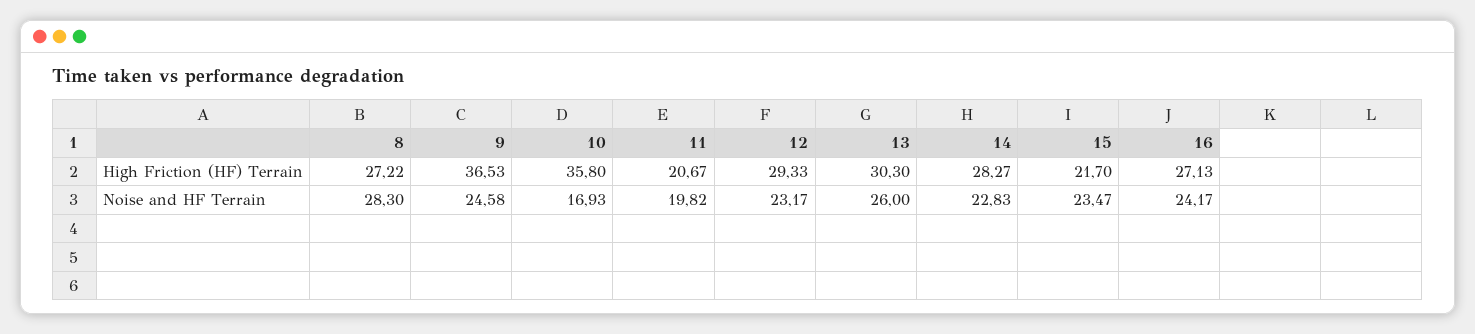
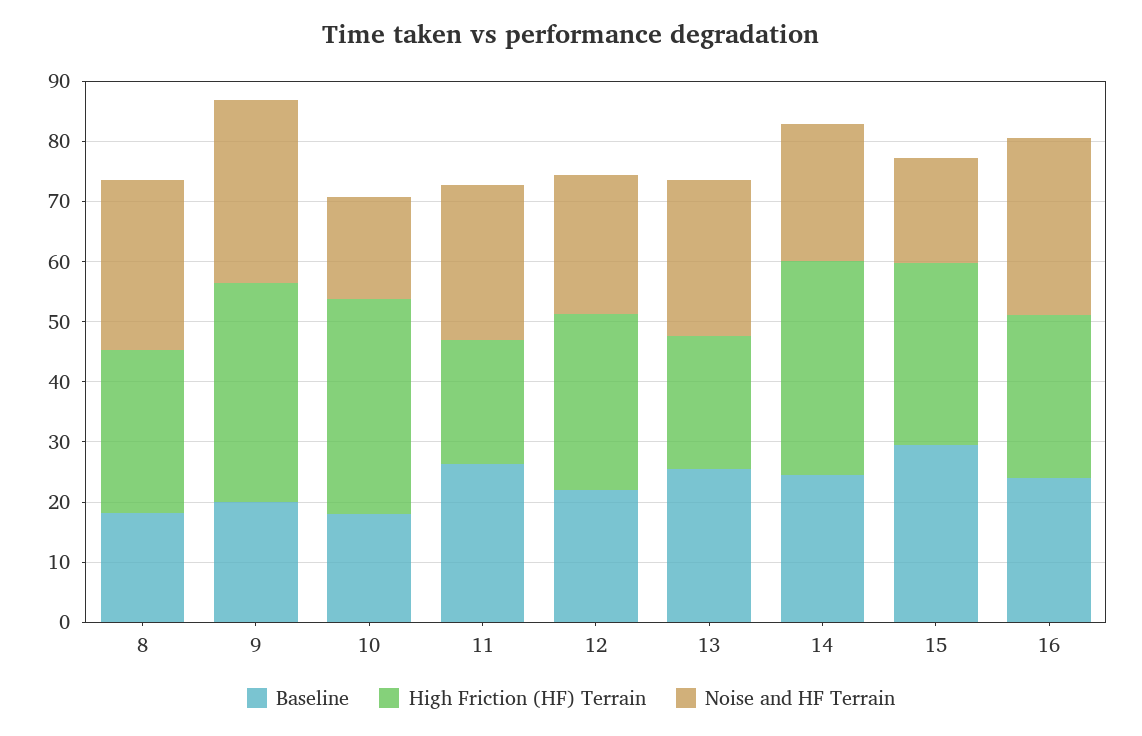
  {
    "High Friction (HF) Terrain": {
      "8": 27.22,
      "9": 36.53,
      "10": 35.8,
      "11": 20.67,
      "12": 29.33,
-     "13": 30.3,
+     "13": 22,
-     "14": 28.27,
+     "14": 36,
-     "15": 21.7,
+     "15": 30,
      "16": 27.13
    },
    "Noise and HF Terrain": {
      "8": 28.3,
-     "9": 24.58,
+     "9": 30,
      "10": 16.93,
-     "11": 19.82,
+     "11": 26,
      "12": 23.17,
      "13": 26,
      "14": 22.83,
-     "15": 23.47,
+     "15": 18,
-     "16": 24.17
+     "16": 30
-   }
+   },
+   "Baseline": {
+     "8": 18,
+     "9": 20,
+     "10": 18,
+     "11": 26,
+     "12": 22,
+     "13": 26,
+     "14": 24,
+     "15": 30,
+     "16": 24
+   }
  }

